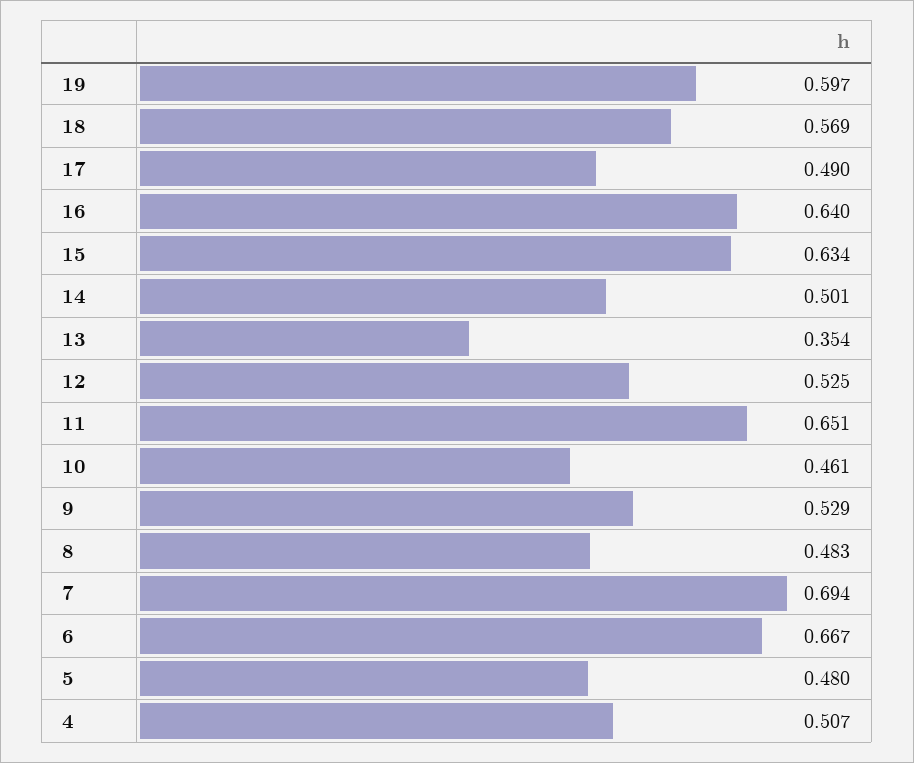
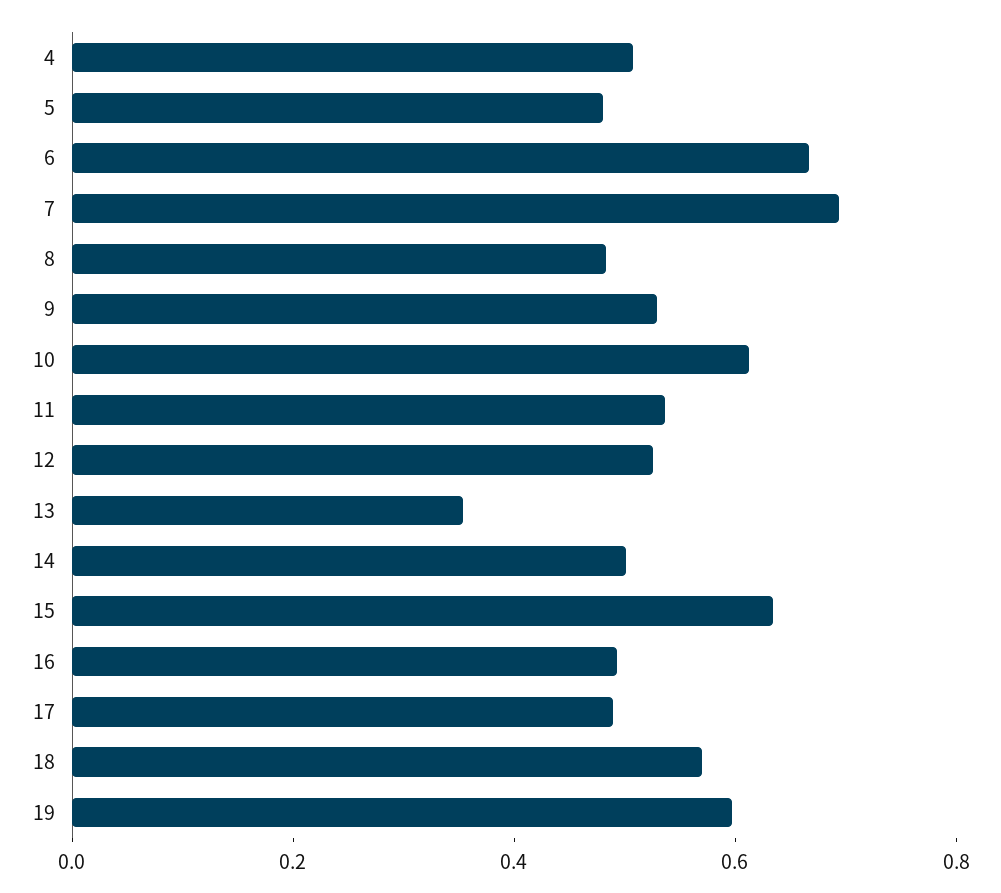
  {
    "19": 0.597,
    "18": 0.569,
    "17": 0.49,
-   "16": 0.64,
+   "16": 0.5,
    "15": 0.634,
    "14": 0.501,
    "13": 0.354,
    "12": 0.525,
-   "11": 0.651,
+   "11": 0.55,
-   "10": 0.461,
+   "10": 0.6,
    "9": 0.529,
    "8": 0.483,
    "7": 0.694,
    "6": 0.667,
    "5": 0.48,
    "4": 0.507
  }

